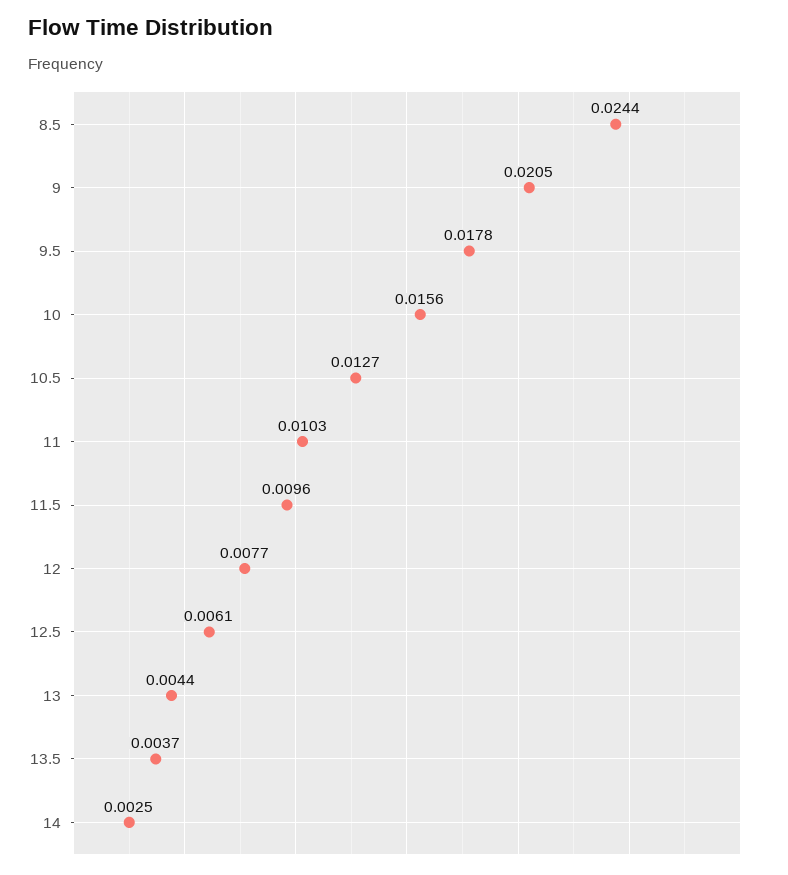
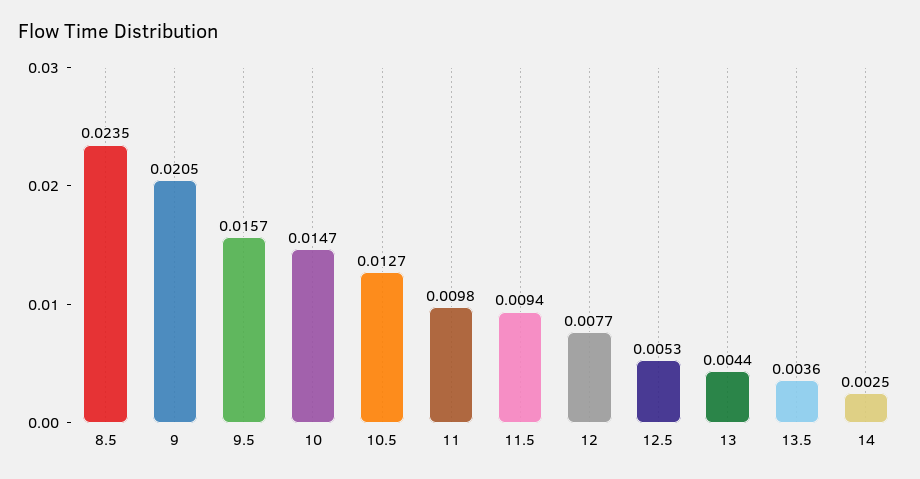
  {
-   "8.5": 0.0244,
+   "8.5": 0.0235,
    "9": 0.0205,
-   "9.5": 0.0178,
+   "9.5": 0.0157,
-   "10": 0.0156,
+   "10": 0.0147,
    "10.5": 0.0127,
-   "11": 0.0103,
+   "11": 0.0098,
-   "11.5": 0.0096,
+   "11.5": 0.0094,
    "12": 0.0077,
-   "12.5": 0.0061,
+   "12.5": 0.0053,
    "13": 0.0044,
-   "13.5": 0.0037,
+   "13.5": 0.0036,
    "14": 0.0025
  }

